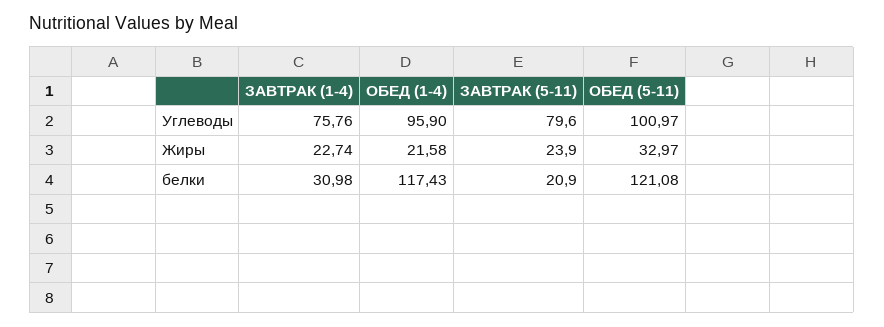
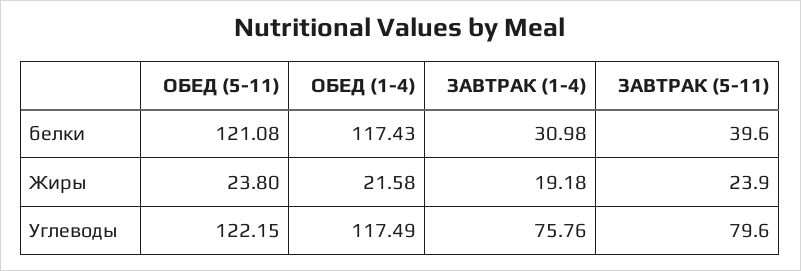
  {
    "ЗАВТРАК (1-4)": {
      "Углеводы": 75.76,
-     "Жиры": 22.74,
+     "Жиры": 19.18,
      "белки": 30.98
    },
    "ОБЕД (1-4)": {
-     "Углеводы": 95.9,
+     "Углеводы": 117.49,
      "Жиры": 21.58,
      "белки": 117.43
    },
    "ЗАВТРАК (5-11)": {
      "Углеводы": 79.6,
      "Жиры": 23.9,
-     "белки": 20.9
+     "белки": 39.6
    },
    "ОБЕД (5-11)": {
-     "Углеводы": 100.97,
+     "Углеводы": 122.15,
-     "Жиры": 32.97,
+     "Жиры": 23.8,
      "белки": 121.08
    }
  }

